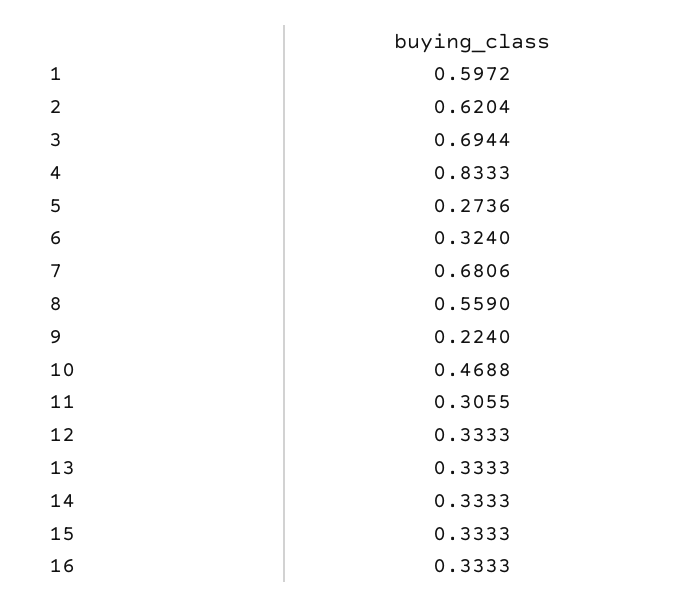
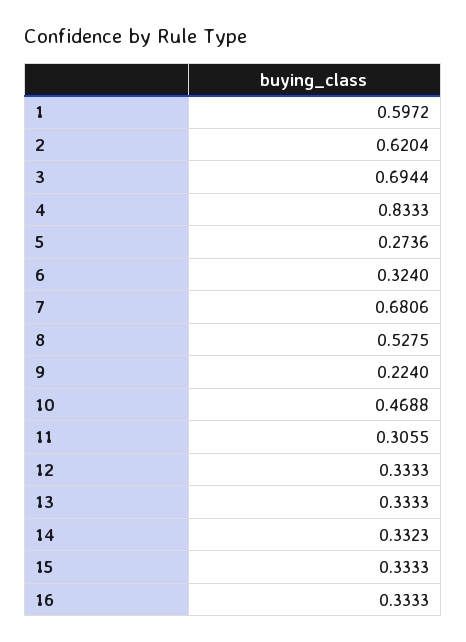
  {
    "1": 0.5972,
    "2": 0.6204,
    "3": 0.6944,
    "4": 0.8333,
    "5": 0.2736,
    "6": 0.324,
    "7": 0.6806,
-   "8": 0.559,
+   "8": 0.5275,
    "9": 0.224,
    "10": 0.4688,
    "11": 0.3055,
    "12": 0.3333,
    "13": 0.3333,
-   "14": 0.3333,
+   "14": 0.3323,
    "15": 0.3333,
    "16": 0.3333
  }

